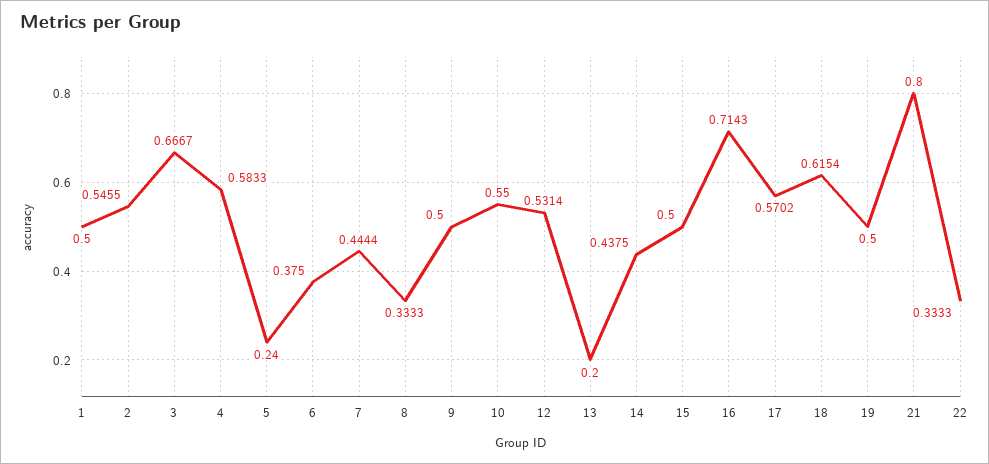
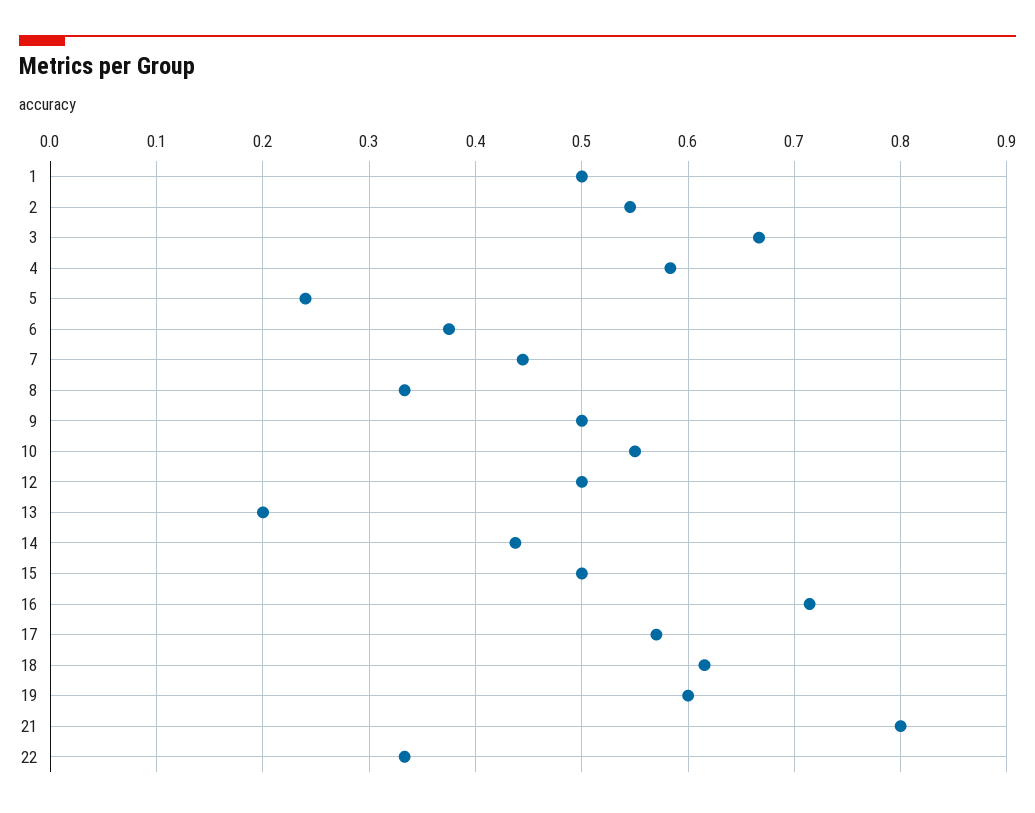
  {
    "1": 0.5,
    "2": 0.5455,
    "3": 0.6667,
    "4": 0.5833,
    "5": 0.24,
    "6": 0.375,
    "7": 0.4444,
    "8": 0.3333,
    "9": 0.5,
    "10": 0.55,
-   "12": 0.5314,
+   "12": 0.5,
    "13": 0.2,
    "14": 0.4375,
    "15": 0.5,
    "16": 0.7143,
    "17": 0.5702,
    "18": 0.6154,
-   "19": 0.5,
+   "19": 0.6,
    "21": 0.8,
    "22": 0.3333
  }

